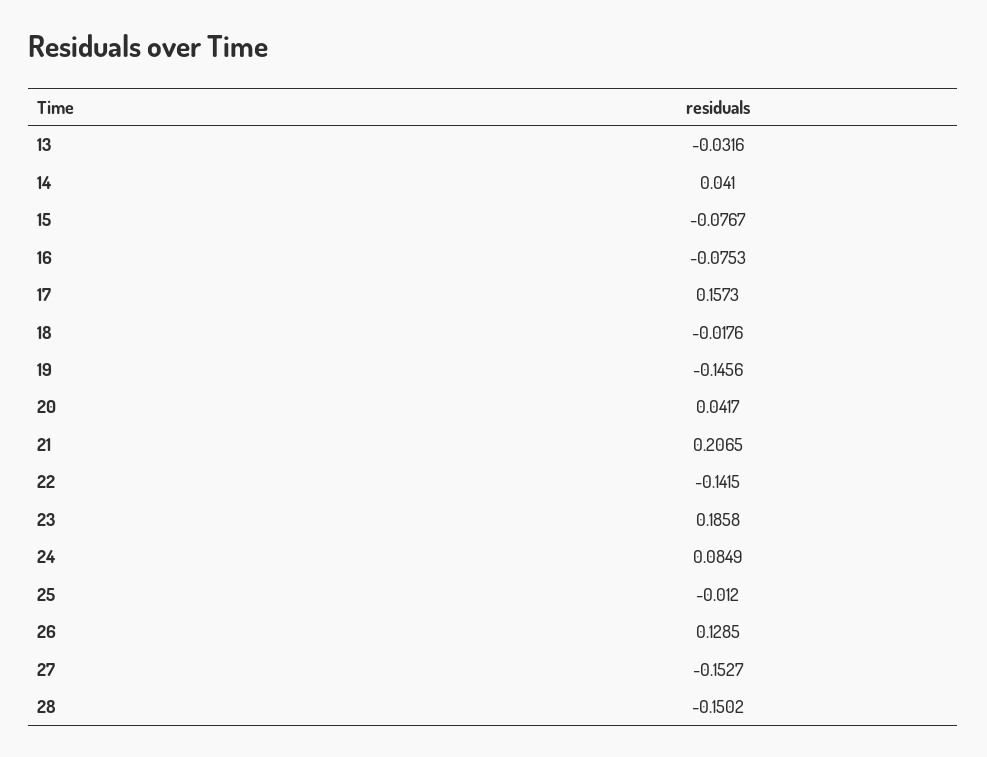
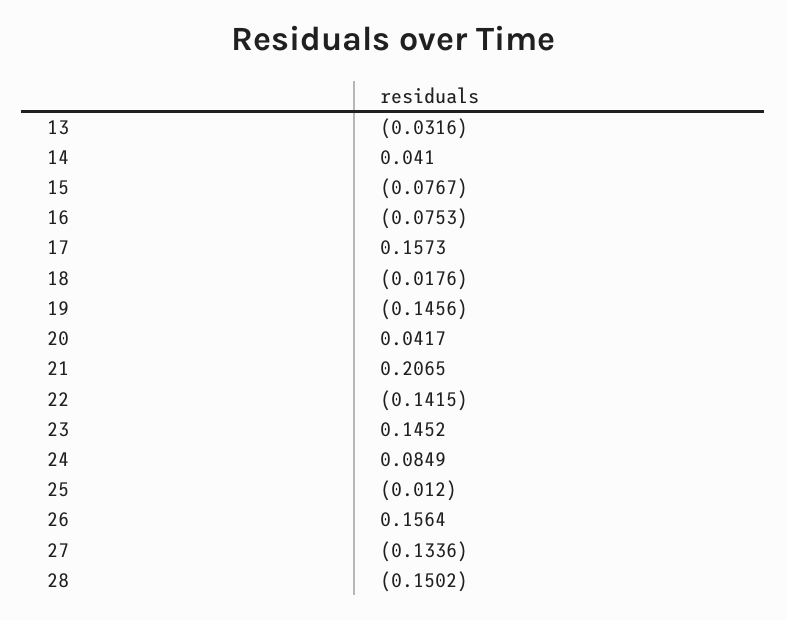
  {
    "13": -0.0316,
    "14": 0.041,
    "15": -0.0767,
    "16": -0.0753,
    "17": 0.1573,
    "18": -0.0176,
    "19": -0.1456,
    "20": 0.0417,
    "21": 0.2065,
    "22": -0.1415,
-   "23": 0.1858,
+   "23": 0.1452,
    "24": 0.0849,
    "25": -0.012,
-   "26": 0.1285,
+   "26": 0.1564,
-   "27": -0.1527,
+   "27": -0.1336,
    "28": -0.1502
  }

